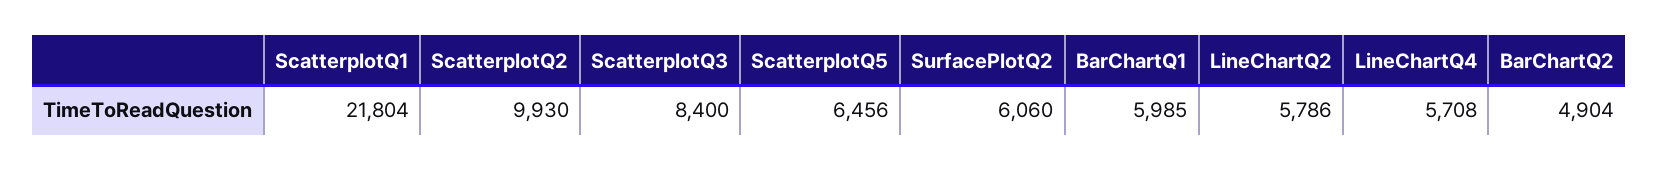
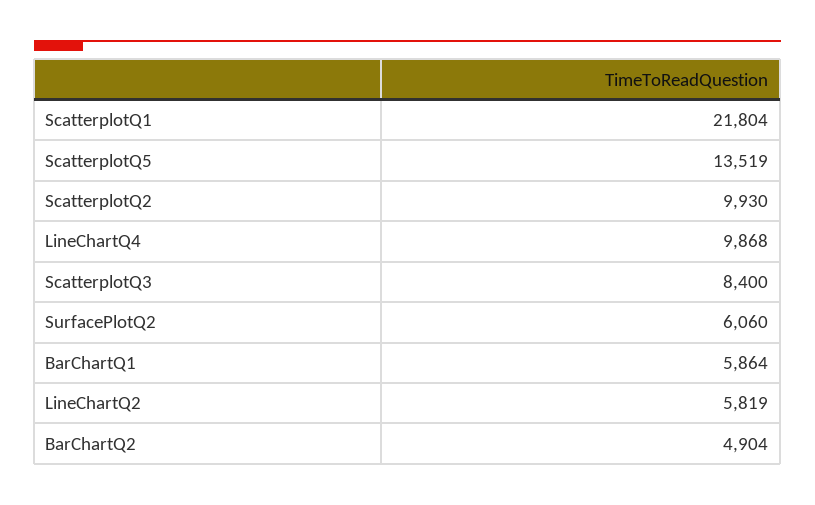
  {
    "ScatterplotQ1": 21804,
    "ScatterplotQ2": 9930,
    "ScatterplotQ3": 8400,
-   "ScatterplotQ5": 6456,
+   "ScatterplotQ5": 13519,
    "SurfacePlotQ2": 6060,
-   "BarChartQ1": 5985,
+   "BarChartQ1": 5864,
-   "LineChartQ2": 5786,
+   "LineChartQ2": 5819,
-   "LineChartQ4": 5708,
+   "LineChartQ4": 9868,
    "BarChartQ2": 4904
  }

